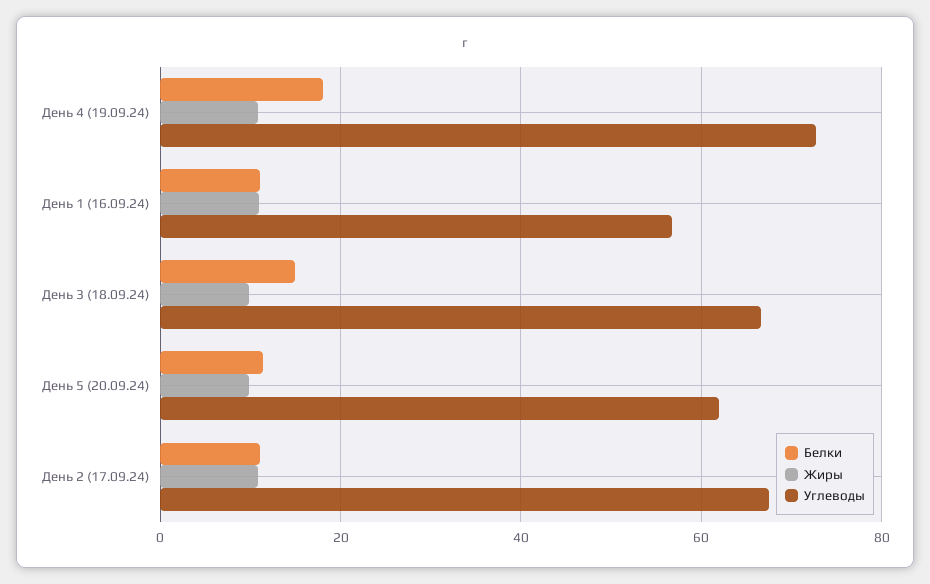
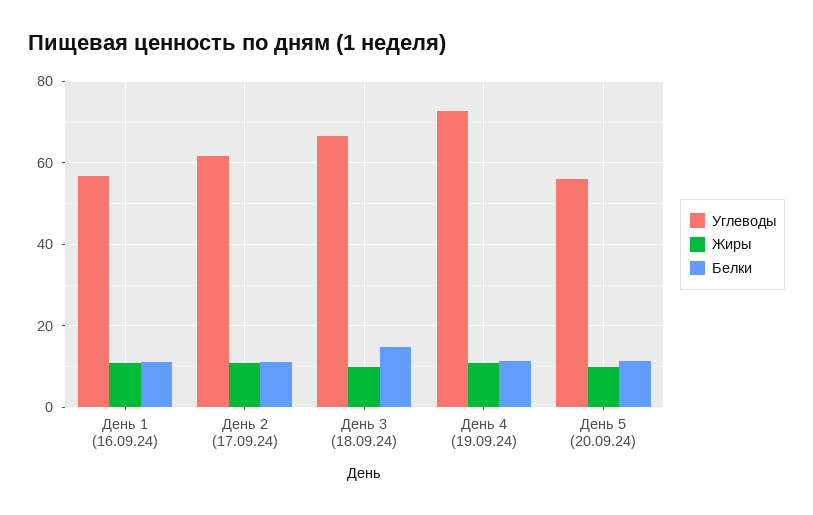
  {
    "Белки": {
-     "День 4 (19.09.24)": 18,
+     "День 4 (19.09.24)": 12,
      "День 1 (16.09.24)": 12,
      "День 3 (18.09.24)": 14,
      "День 5 (20.09.24)": 12,
      "День 2 (17.09.24)": 12
    },
    "Жиры": {
      "День 4 (19.09.24)": 10,
      "День 1 (16.09.24)": 10,
      "День 3 (18.09.24)": 10,
      "День 5 (20.09.24)": 10,
      "День 2 (17.09.24)": 10
    },
    "Углеводы": {
      "День 4 (19.09.24)": 72,
      "День 1 (16.09.24)": 56,
      "День 3 (18.09.24)": 66,
-     "День 5 (20.09.24)": 62,
+     "День 5 (20.09.24)": 56,
-     "День 2 (17.09.24)": 68
+     "День 2 (17.09.24)": 62
    }
  }

